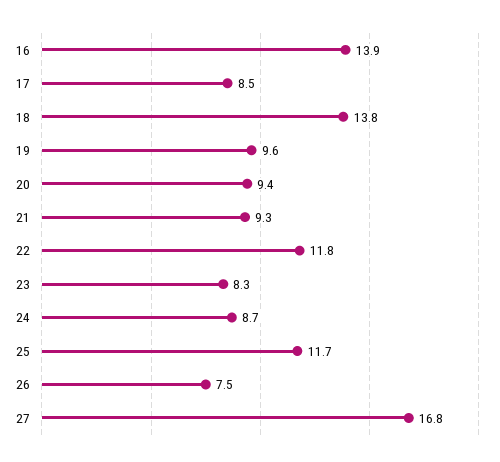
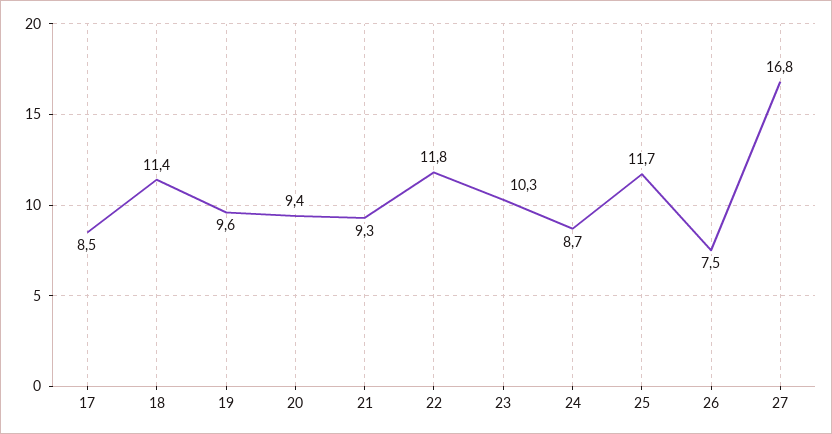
  {
-   "16": 13.9,
    "17": 8.5,
-   "18": 13.8,
+   "18": 11.4,
    "19": 9.6,
    "20": 9.4,
    "21": 9.3,
    "22": 11.8,
-   "23": 8.3,
+   "23": 10.3,
    "24": 8.7,
    "25": 11.7,
    "26": 7.5,
    "27": 16.8
  }

